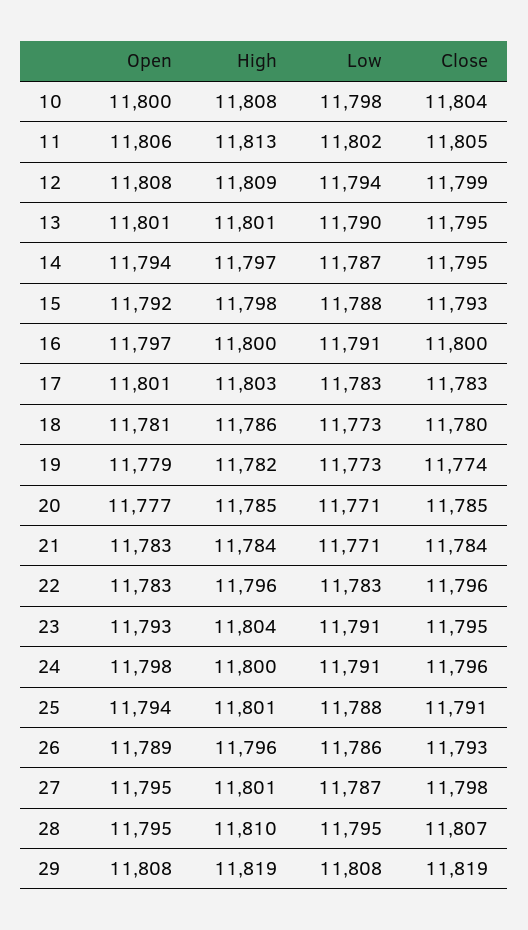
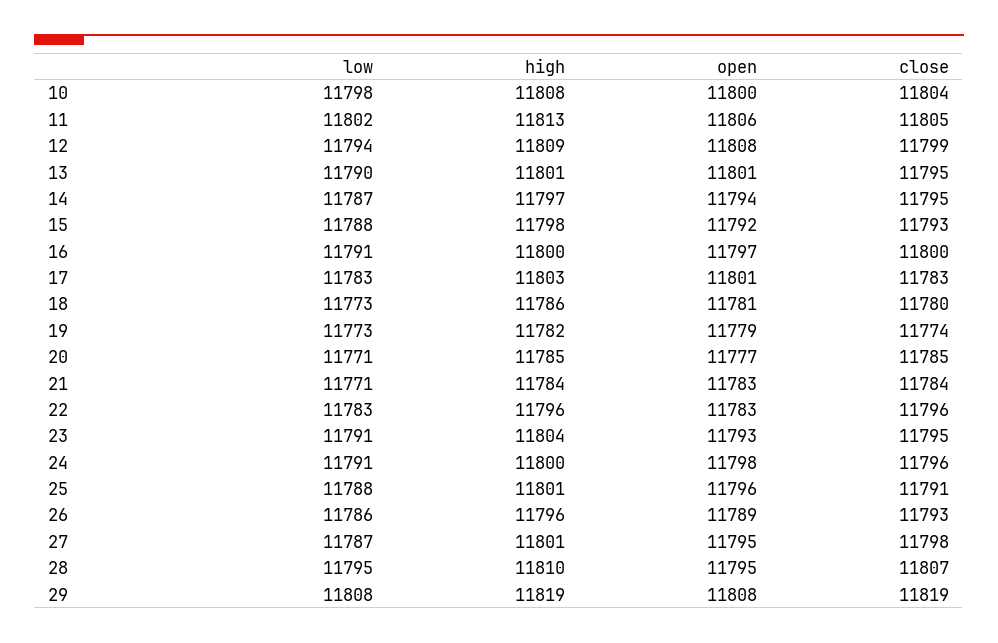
  {
    "Open": {
      "10": 11800,
      "11": 11806,
      "12": 11808,
      "13": 11801,
      "14": 11794,
      "15": 11792,
      "16": 11797,
      "17": 11801,
      "18": 11781,
      "19": 11779,
      "20": 11777,
      "21": 11783,
      "22": 11783,
      "23": 11793,
      "24": 11798,
-     "25": 11794,
+     "25": 11796,
      "26": 11789,
      "27": 11795,
      "28": 11795,
      "29": 11808
    },
    "High": {
      "10": 11808,
      "11": 11813,
      "12": 11809,
      "13": 11801,
      "14": 11797,
      "15": 11798,
      "16": 11800,
      "17": 11803,
      "18": 11786,
      "19": 11782,
      "20": 11785,
      "21": 11784,
      "22": 11796,
      "23": 11804,
      "24": 11800,
      "25": 11801,
      "26": 11796,
      "27": 11801,
      "28": 11810,
      "29": 11819
    },
    "Low": {
      "10": 11798,
      "11": 11802,
      "12": 11794,
      "13": 11790,
      "14": 11787,
      "15": 11788,
      "16": 11791,
      "17": 11783,
      "18": 11773,
      "19": 11773,
      "20": 11771,
      "21": 11771,
      "22": 11783,
      "23": 11791,
      "24": 11791,
      "25": 11788,
      "26": 11786,
      "27": 11787,
      "28": 11795,
      "29": 11808
    },
    "Close": {
      "10": 11804,
      "11": 11805,
      "12": 11799,
      "13": 11795,
      "14": 11795,
      "15": 11793,
      "16": 11800,
      "17": 11783,
      "18": 11780,
      "19": 11774,
      "20": 11785,
      "21": 11784,
      "22": 11796,
      "23": 11795,
      "24": 11796,
      "25": 11791,
      "26": 11793,
      "27": 11798,
      "28": 11807,
      "29": 11819
    }
  }

